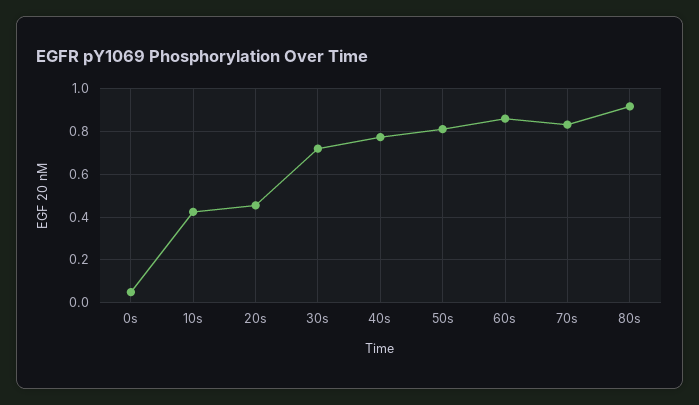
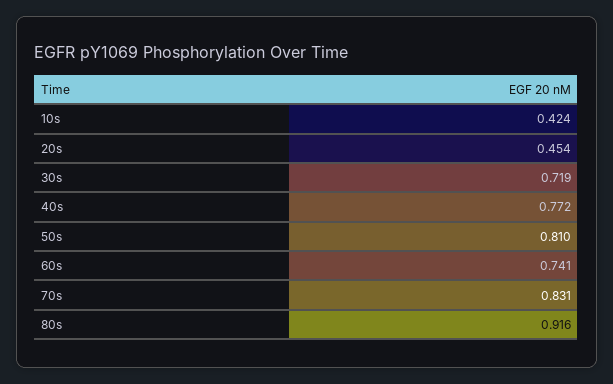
  {
-   "0s": 0.05,
    "10s": 0.424,
    "20s": 0.454,
    "30s": 0.719,
    "40s": 0.772,
    "50s": 0.81,
-   "60s": 0.85,
+   "60s": 0.741,
    "70s": 0.831,
    "80s": 0.916
  }

